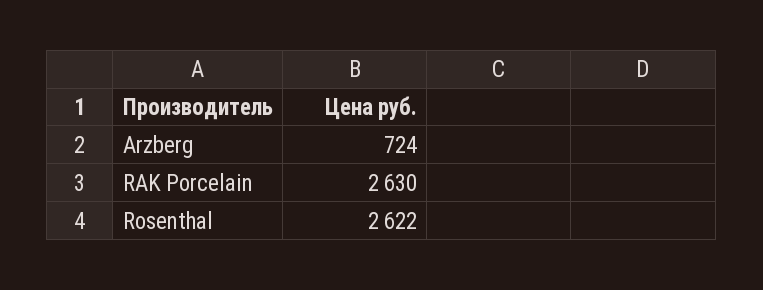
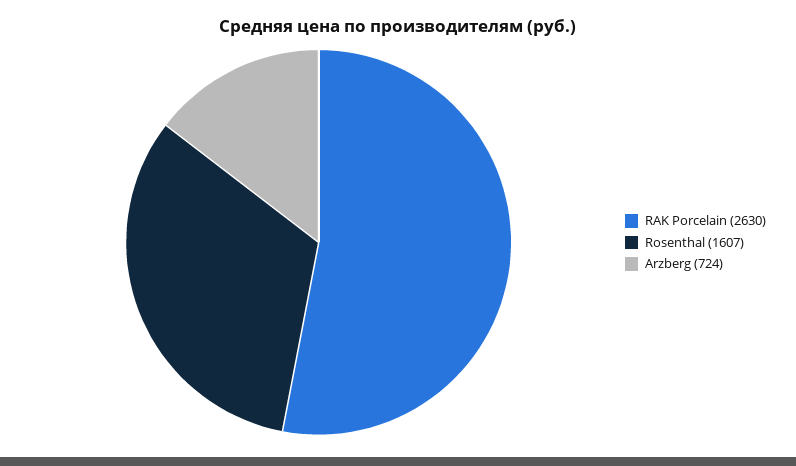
  {
    "Arzberg": 724,
    "RAK Porcelain": 2630,
-   "Rosenthal": 2622
+   "Rosenthal": 1607
  }

